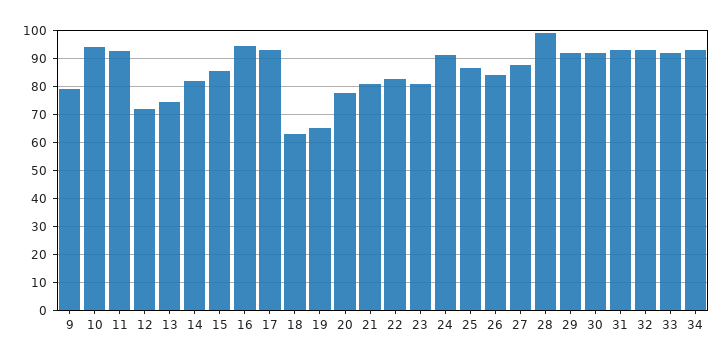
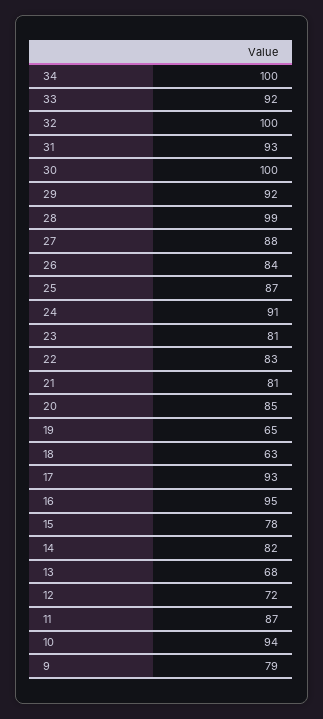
  {
    "9": 79,
    "10": 94,
-   "11": 92.5,
+   "11": 87,
    "12": 72,
-   "13": 75,
+   "13": 68,
    "14": 82,
-   "15": 85,
+   "15": 78,
    "16": 95,
    "17": 93,
    "18": 63,
    "19": 65,
-   "20": 77.5,
+   "20": 85,
    "21": 81,
    "22": 83,
    "23": 81,
    "24": 91,
    "25": 87,
    "26": 84,
    "27": 88,
    "28": 99,
    "29": 92,
-   "30": 92.5,
+   "30": 100,
    "31": 93,
-   "32": 92.5,
+   "32": 100,
    "33": 92,
-   "34": 92.5
+   "34": 100
  }

